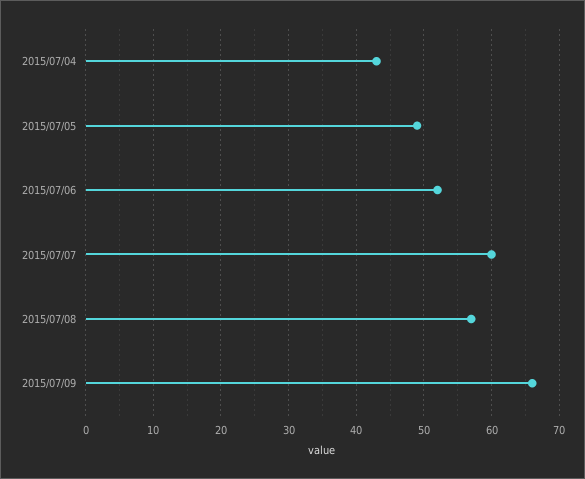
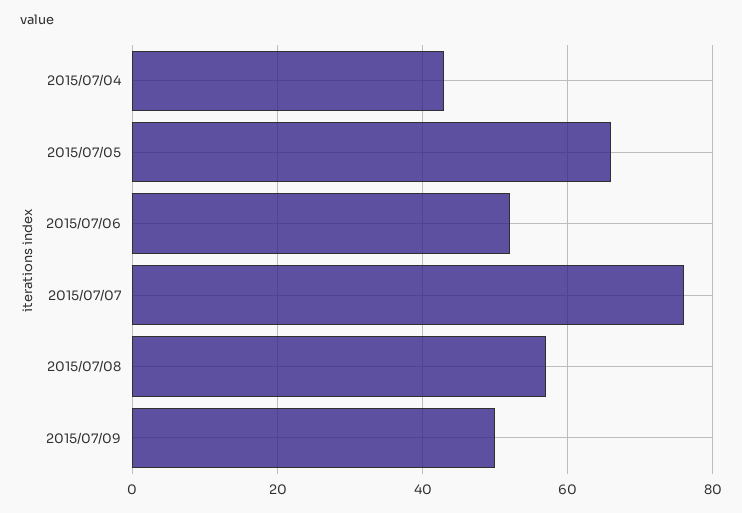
  {
    "2015/07/04": 43,
-   "2015/07/05": 49,
+   "2015/07/05": 65,
    "2015/07/06": 52,
-   "2015/07/07": 60,
+   "2015/07/07": 75,
    "2015/07/08": 57,
-   "2015/07/09": 66
+   "2015/07/09": 50
  }

